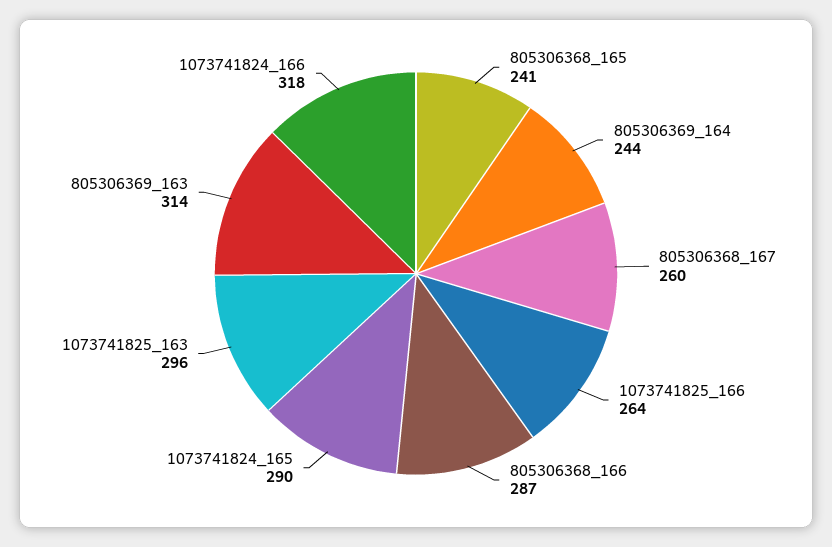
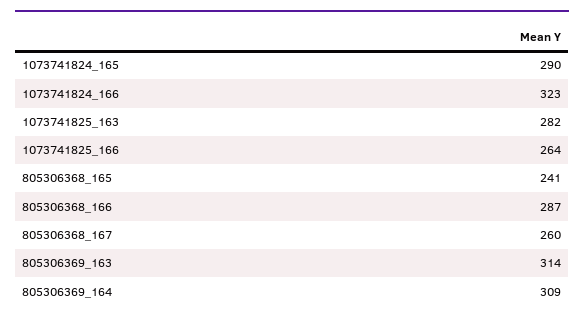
  {
    "805306368_165": 241,
-   "805306369_164": 244,
+   "805306369_164": 309,
    "805306368_167": 260,
    "1073741825_166": 264,
    "805306368_166": 287,
    "1073741824_165": 290,
-   "1073741825_163": 296,
+   "1073741825_163": 282,
    "805306369_163": 314,
-   "1073741824_166": 318
+   "1073741824_166": 323
  }

